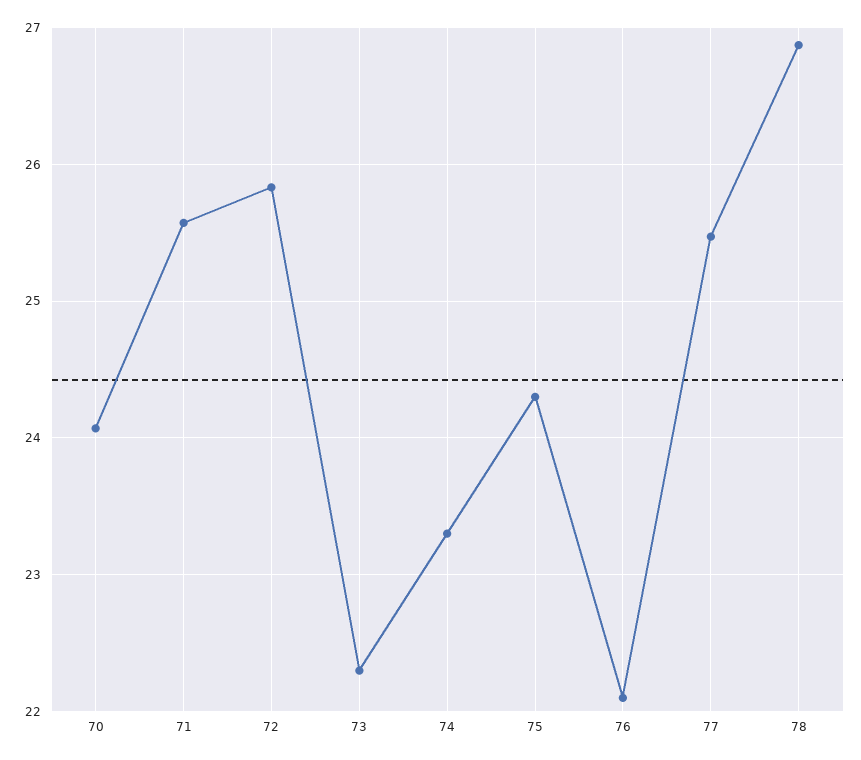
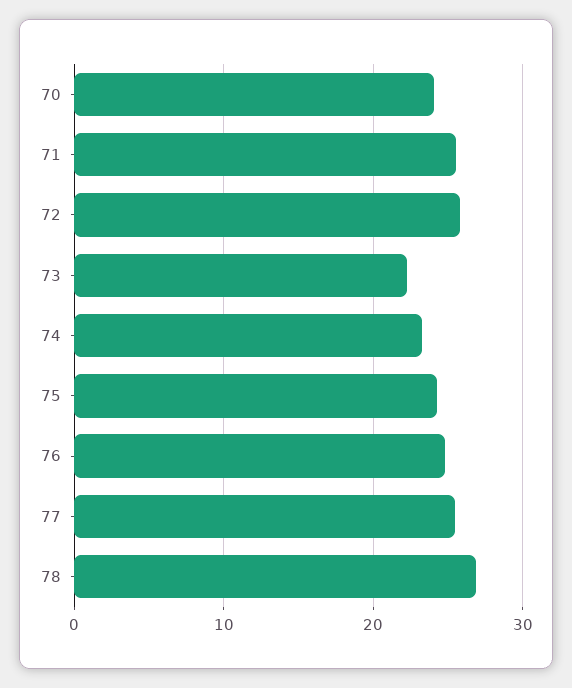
  {
    "70": 24.1,
    "71": 25.6,
    "72": 25.8,
    "73": 22.3,
    "74": 23.3,
    "75": 24.3,
-   "76": 22.1,
+   "76": 25,
    "77": 25.5,
    "78": 26.9
  }

